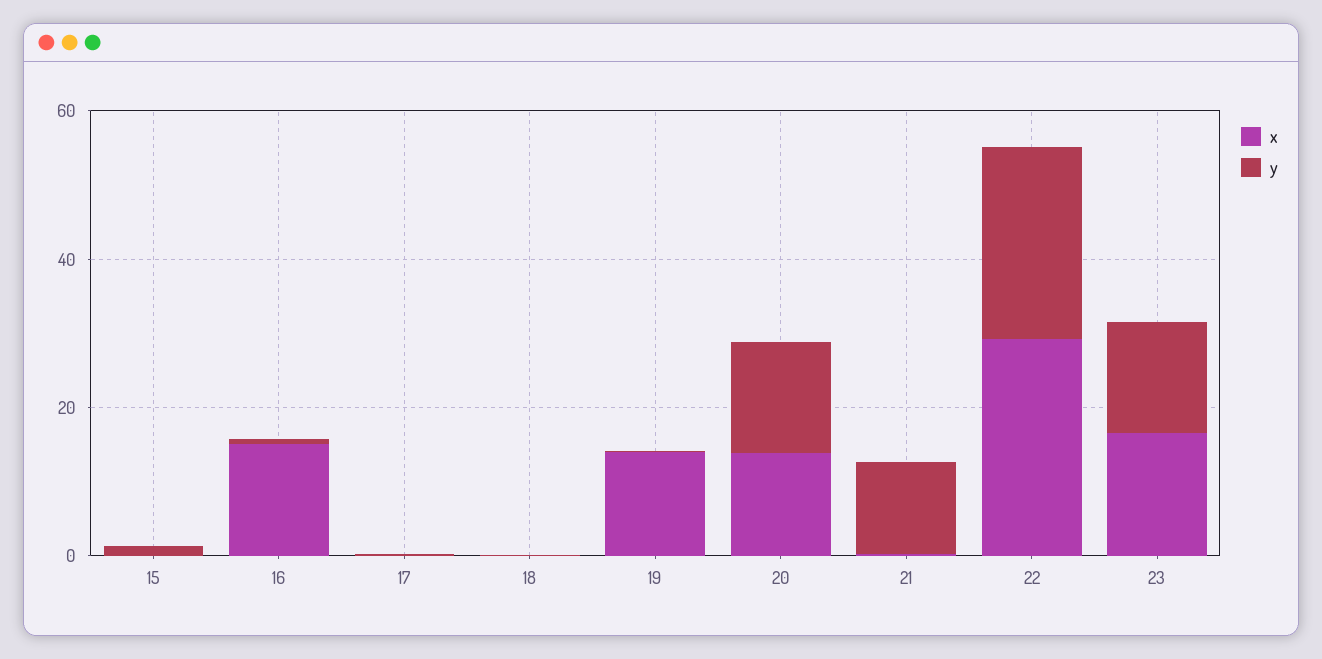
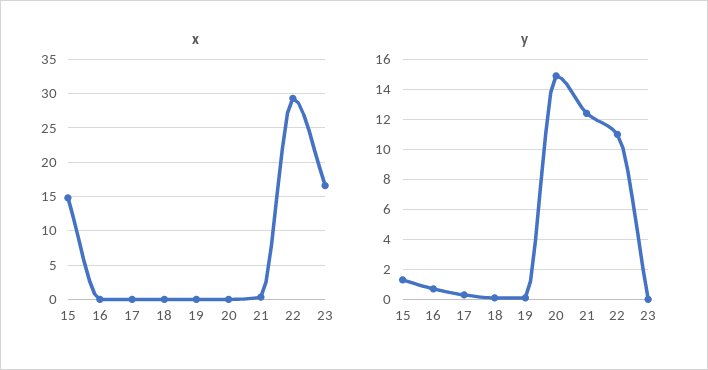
  {
    "x": {
-     "15": 0,
+     "15": 15,
-     "16": 15,
+     "16": 0,
      "17": 0,
      "18": 0,
-     "19": 15,
+     "19": 0,
-     "20": 15,
+     "20": 0,
      "21": 0,
      "22": 29,
      "23": 17
    },
    "y": {
      "15": 1.5,
      "16": 0.5,
      "17": 0.5,
      "18": 0,
      "19": 0,
      "20": 15,
      "21": 12.5,
-     "22": 25,
+     "22": 11,
-     "23": 15
+     "23": 0
    }
  }

